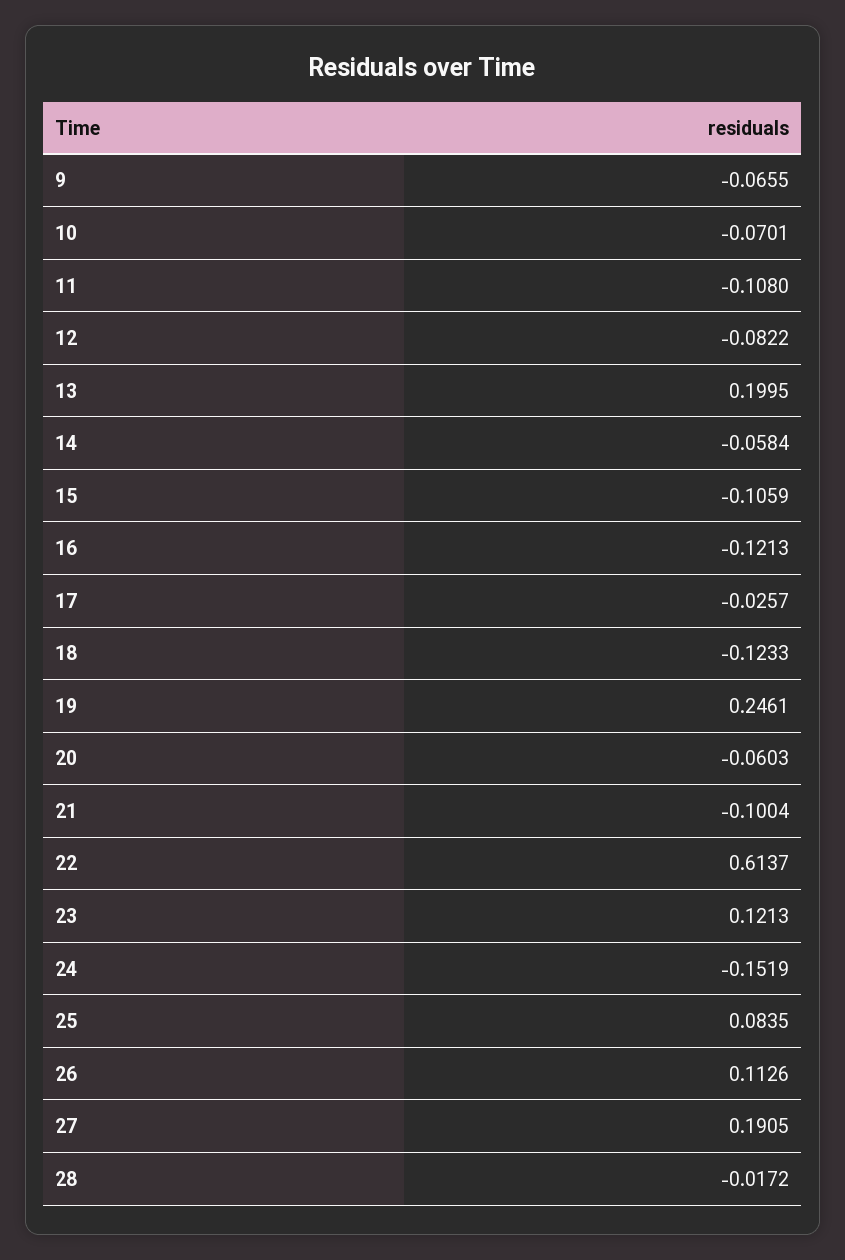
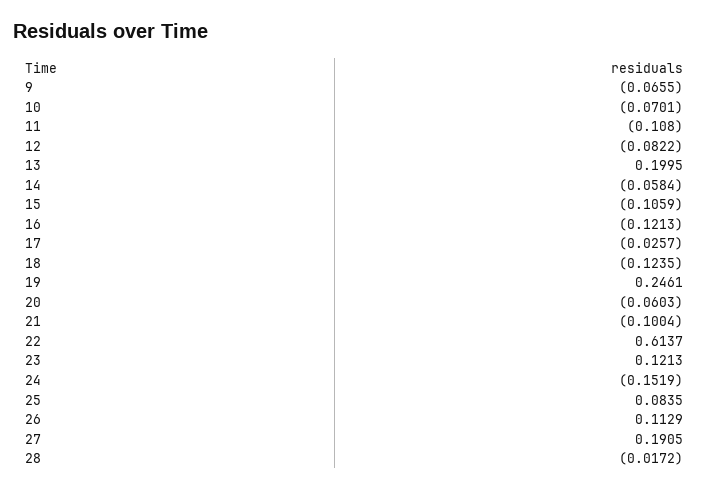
  {
    "9": -0.0655,
    "10": -0.0701,
    "11": -0.108,
    "12": -0.0822,
    "13": 0.1995,
    "14": -0.0584,
    "15": -0.1059,
    "16": -0.1213,
    "17": -0.0257,
-   "18": -0.1233,
+   "18": -0.1235,
    "19": 0.2461,
    "20": -0.0603,
    "21": -0.1004,
    "22": 0.6137,
    "23": 0.1213,
    "24": -0.1519,
    "25": 0.0835,
-   "26": 0.1126,
+   "26": 0.1129,
    "27": 0.1905,
    "28": -0.0172
  }

